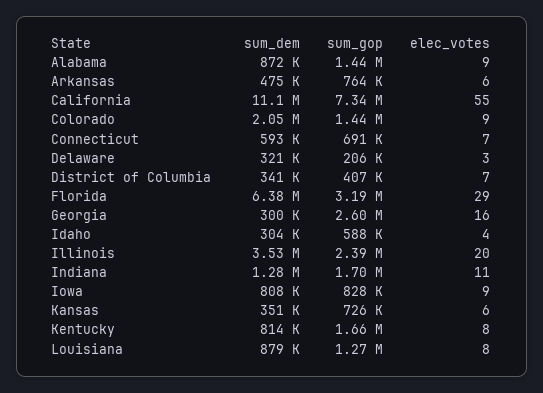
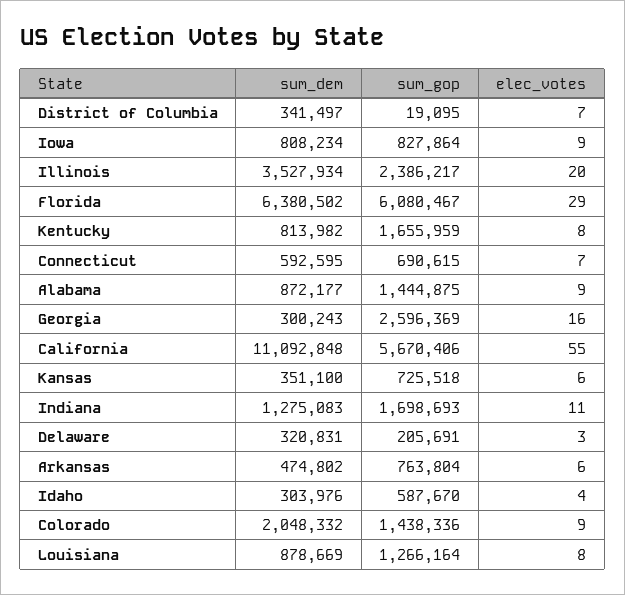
  {
    "sum_dem": {
      "Alabama": 872177,
      "Arkansas": 474802,
      "California": 11092848,
      "Colorado": 2048332,
      "Connecticut": 592595,
      "Delaware": 320831,
      "District of Columbia": 341497,
      "Florida": 6380502,
      "Georgia": 300243,
      "Idaho": 303976,
      "Illinois": 3527934,
      "Indiana": 1275083,
      "Iowa": 808234,
      "Kansas": 351100,
      "Kentucky": 813982,
      "Louisiana": 878669
    },
    "sum_gop": {
      "Alabama": 1444875,
      "Arkansas": 763804,
-     "California": 7340000,
+     "California": 5670406,
      "Colorado": 1438336,
      "Connecticut": 690615,
      "Delaware": 205691,
-     "District of Columbia": 407000,
+     "District of Columbia": 19095,
-     "Florida": 3190000,
+     "Florida": 6080467,
      "Georgia": 2596369,
      "Idaho": 587670,
      "Illinois": 2386217,
      "Indiana": 1698693,
      "Iowa": 827864,
      "Kansas": 725518,
      "Kentucky": 1655959,
      "Louisiana": 1266164
    },
    "elec_votes": {
      "Alabama": 9,
      "Arkansas": 6,
      "California": 55,
      "Colorado": 9,
      "Connecticut": 7,
      "Delaware": 3,
      "District of Columbia": 7,
      "Florida": 29,
      "Georgia": 16,
      "Idaho": 4,
      "Illinois": 20,
      "Indiana": 11,
      "Iowa": 9,
      "Kansas": 6,
      "Kentucky": 8,
      "Louisiana": 8
    }
  }

